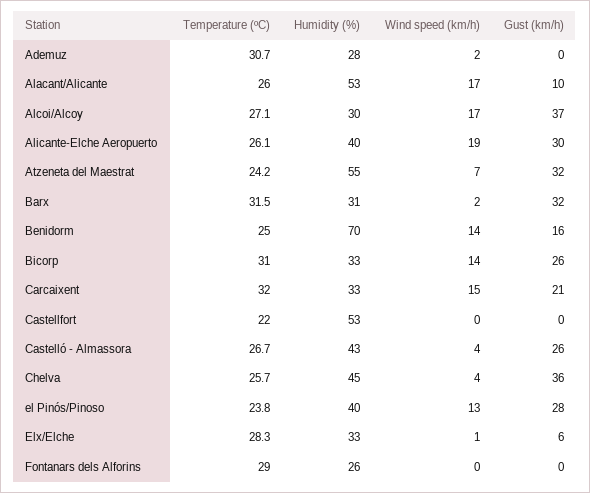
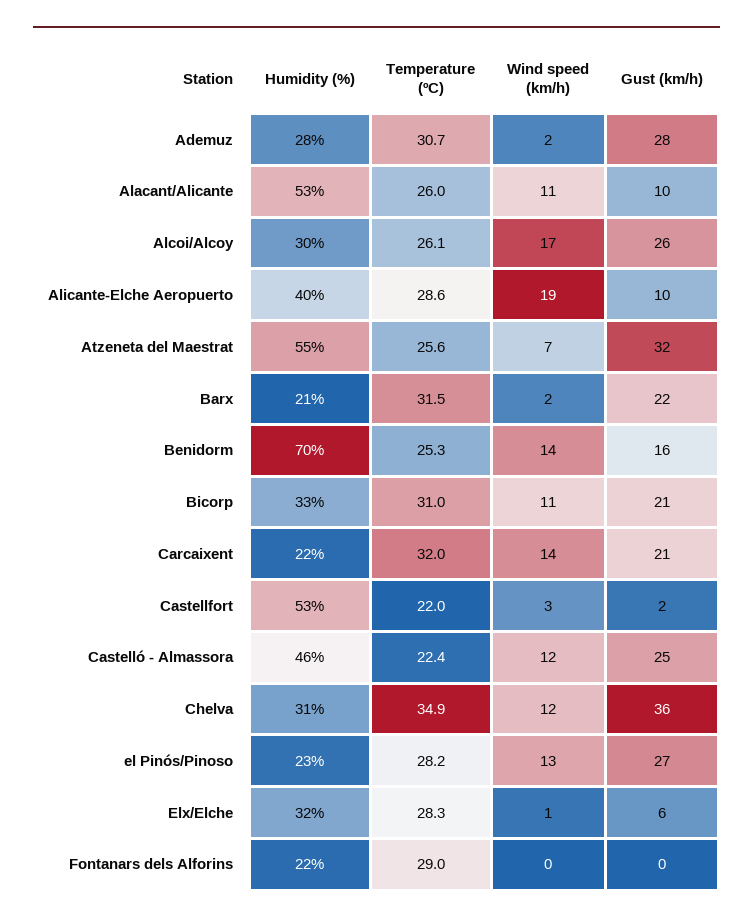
  {
    "Temperature (ºC)": {
      "Ademuz": 30.7,
      "Alacant/Alicante": 26,
-     "Alcoi/Alcoy": 27.1,
+     "Alcoi/Alcoy": 26.1,
-     "Alicante-Elche Aeropuerto": 26.1,
+     "Alicante-Elche Aeropuerto": 28.6,
-     "Atzeneta del Maestrat": 24.2,
+     "Atzeneta del Maestrat": 25.6,
      "Barx": 31.5,
-     "Benidorm": 25,
+     "Benidorm": 25.3,
      "Bicorp": 31,
      "Carcaixent": 32,
      "Castellfort": 22,
-     "Castelló - Almassora": 26.7,
+     "Castelló - Almassora": 22.4,
-     "Chelva": 25.7,
+     "Chelva": 34.9,
-     "el Pinós/Pinoso": 23.8,
+     "el Pinós/Pinoso": 28.2,
      "Elx/Elche": 28.3,
      "Fontanars dels Alforins": 29
    },
    "Humidity (%)": {
      "Ademuz": 28,
      "Alacant/Alicante": 53,
      "Alcoi/Alcoy": 30,
      "Alicante-Elche Aeropuerto": 40,
      "Atzeneta del Maestrat": 55,
-     "Barx": 31,
+     "Barx": 21,
      "Benidorm": 70,
      "Bicorp": 33,
-     "Carcaixent": 33,
+     "Carcaixent": 22,
      "Castellfort": 53,
-     "Castelló - Almassora": 43,
+     "Castelló - Almassora": 46,
-     "Chelva": 45,
+     "Chelva": 31,
-     "el Pinós/Pinoso": 40,
+     "el Pinós/Pinoso": 23,
-     "Elx/Elche": 33,
+     "Elx/Elche": 32,
-     "Fontanars dels Alforins": 26
+     "Fontanars dels Alforins": 22
    },
    "Wind speed (km/h)": {
      "Ademuz": 2,
-     "Alacant/Alicante": 17,
+     "Alacant/Alicante": 11,
      "Alcoi/Alcoy": 17,
      "Alicante-Elche Aeropuerto": 19,
      "Atzeneta del Maestrat": 7,
      "Barx": 2,
      "Benidorm": 14,
-     "Bicorp": 14,
+     "Bicorp": 11,
-     "Carcaixent": 15,
+     "Carcaixent": 14,
-     "Castellfort": 0,
+     "Castellfort": 3,
-     "Castelló - Almassora": 4,
+     "Castelló - Almassora": 12,
-     "Chelva": 4,
+     "Chelva": 12,
      "el Pinós/Pinoso": 13,
      "Elx/Elche": 1,
      "Fontanars dels Alforins": 0
    },
    "Gust (km/h)": {
-     "Ademuz": 0,
+     "Ademuz": 28,
      "Alacant/Alicante": 10,
-     "Alcoi/Alcoy": 37,
+     "Alcoi/Alcoy": 26,
-     "Alicante-Elche Aeropuerto": 30,
+     "Alicante-Elche Aeropuerto": 10,
      "Atzeneta del Maestrat": 32,
-     "Barx": 32,
+     "Barx": 22,
      "Benidorm": 16,
-     "Bicorp": 26,
+     "Bicorp": 21,
      "Carcaixent": 21,
-     "Castellfort": 0,
+     "Castellfort": 2,
-     "Castelló - Almassora": 26,
+     "Castelló - Almassora": 25,
      "Chelva": 36,
-     "el Pinós/Pinoso": 28,
+     "el Pinós/Pinoso": 27,
      "Elx/Elche": 6,
      "Fontanars dels Alforins": 0
    }
  }

